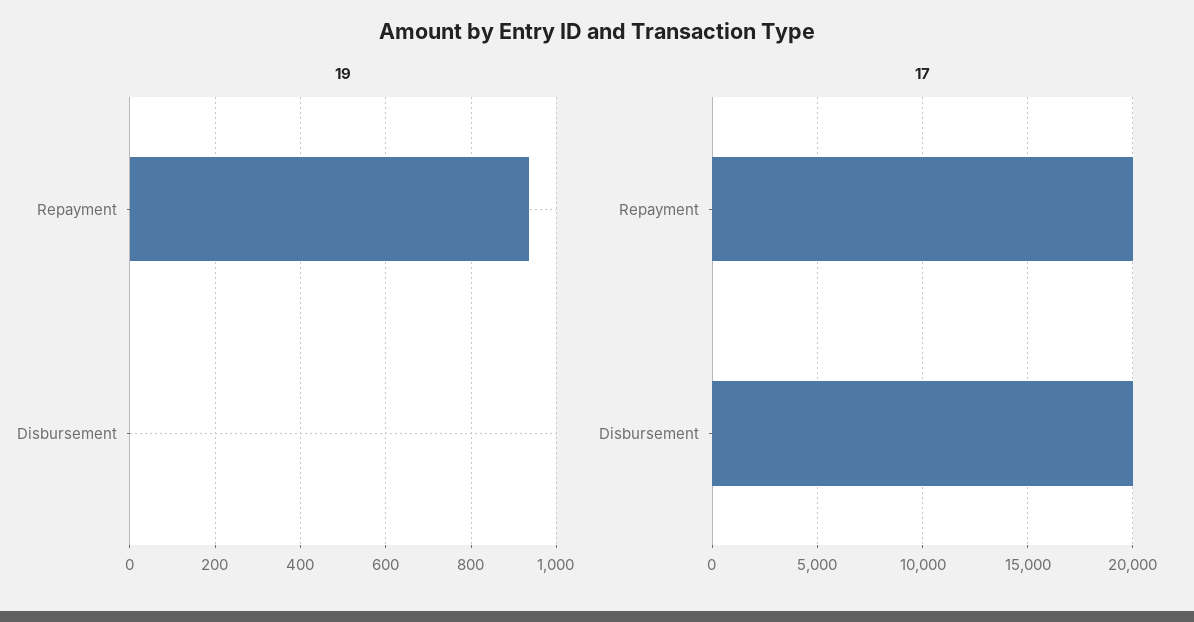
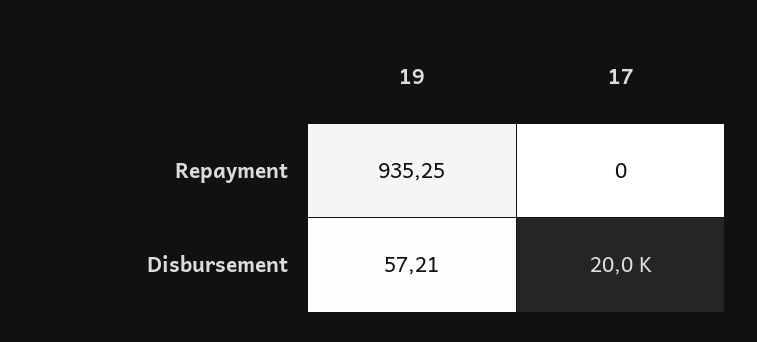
  {
    "19": {
      "Repayment": 935.25,
-     "Disbursement": 0
+     "Disbursement": 57.21
    },
    "17": {
-     "Repayment": 20000,
+     "Repayment": 0,
      "Disbursement": 20000
    }
  }

